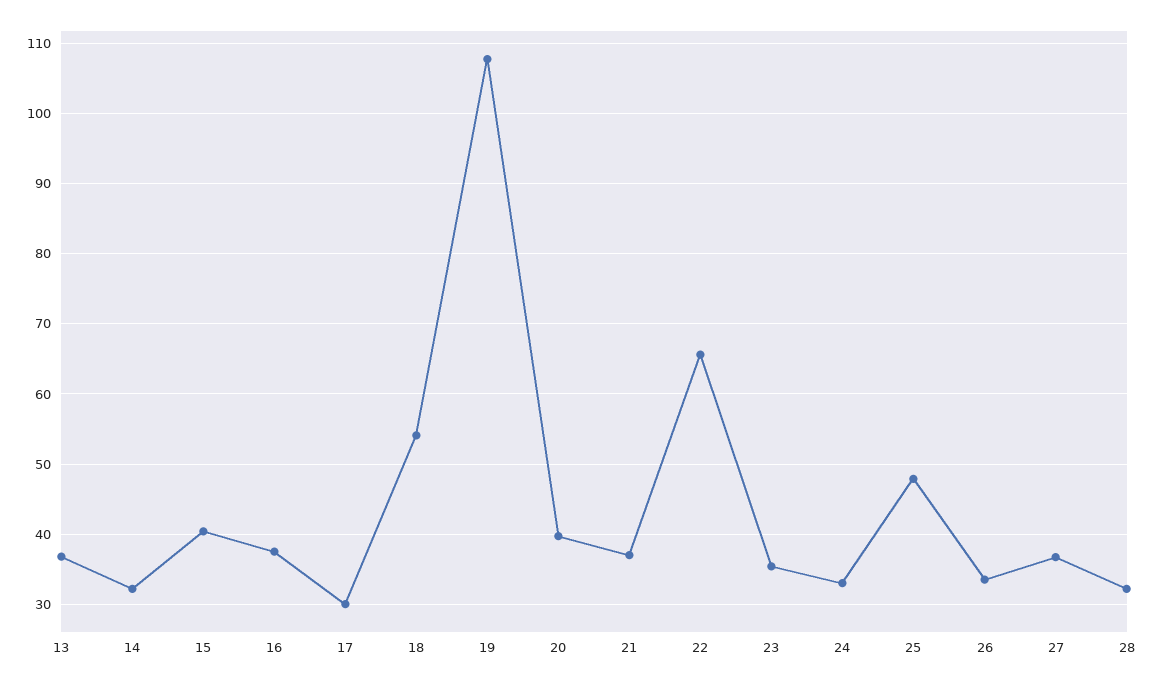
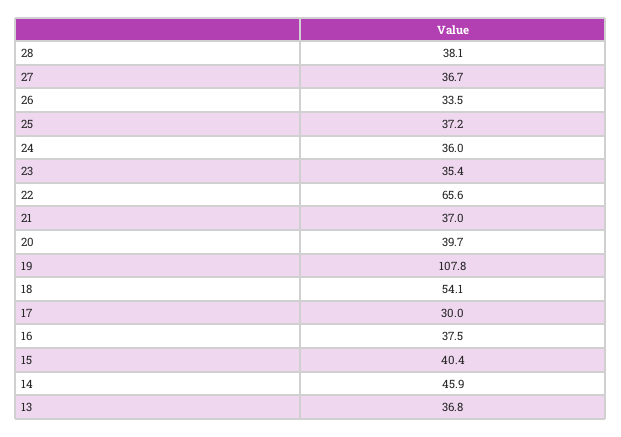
  {
    "13": 36.8,
-   "14": 32,
+   "14": 45.9,
    "15": 40.4,
    "16": 37.5,
    "17": 30,
    "18": 54.1,
    "19": 107.8,
    "20": 39.7,
    "21": 37,
    "22": 65.6,
    "23": 35.4,
-   "24": 33,
+   "24": 36,
-   "25": 48,
+   "25": 37.2,
    "26": 33.5,
    "27": 36.7,
-   "28": 32
+   "28": 38.1
  }

